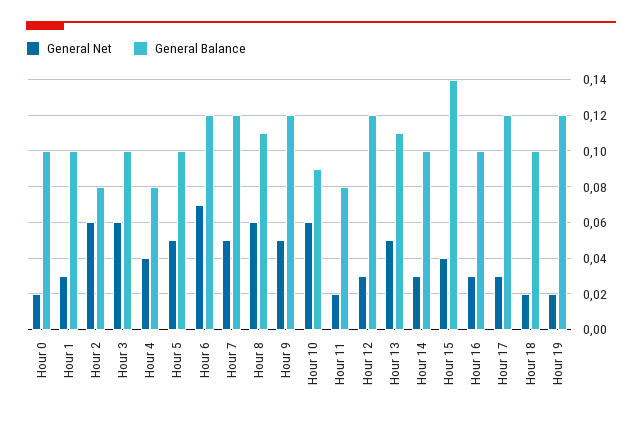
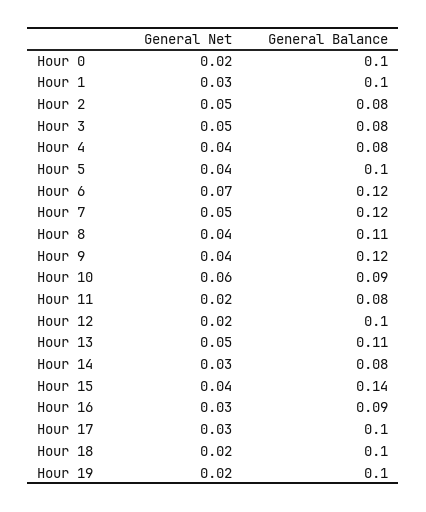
  {
    "General Net": {
      "Hour 0": 0.02,
      "Hour 1": 0.03,
-     "Hour 2": 0.06,
+     "Hour 2": 0.05,
-     "Hour 3": 0.06,
+     "Hour 3": 0.05,
      "Hour 4": 0.04,
-     "Hour 5": 0.05,
+     "Hour 5": 0.04,
      "Hour 6": 0.07,
      "Hour 7": 0.05,
-     "Hour 8": 0.06,
+     "Hour 8": 0.04,
-     "Hour 9": 0.05,
+     "Hour 9": 0.04,
      "Hour 10": 0.06,
      "Hour 11": 0.02,
-     "Hour 12": 0.03,
+     "Hour 12": 0.02,
      "Hour 13": 0.05,
      "Hour 14": 0.03,
      "Hour 15": 0.04,
      "Hour 16": 0.03,
      "Hour 17": 0.03,
      "Hour 18": 0.02,
      "Hour 19": 0.02
    },
    "General Balance": {
      "Hour 0": 0.1,
      "Hour 1": 0.1,
      "Hour 2": 0.08,
-     "Hour 3": 0.1,
+     "Hour 3": 0.08,
      "Hour 4": 0.08,
      "Hour 5": 0.1,
      "Hour 6": 0.12,
      "Hour 7": 0.12,
      "Hour 8": 0.11,
      "Hour 9": 0.12,
      "Hour 10": 0.09,
      "Hour 11": 0.08,
-     "Hour 12": 0.12,
+     "Hour 12": 0.1,
      "Hour 13": 0.11,
-     "Hour 14": 0.1,
+     "Hour 14": 0.08,
      "Hour 15": 0.14,
-     "Hour 16": 0.1,
+     "Hour 16": 0.09,
-     "Hour 17": 0.12,
+     "Hour 17": 0.1,
      "Hour 18": 0.1,
-     "Hour 19": 0.12
+     "Hour 19": 0.1
    }
  }

